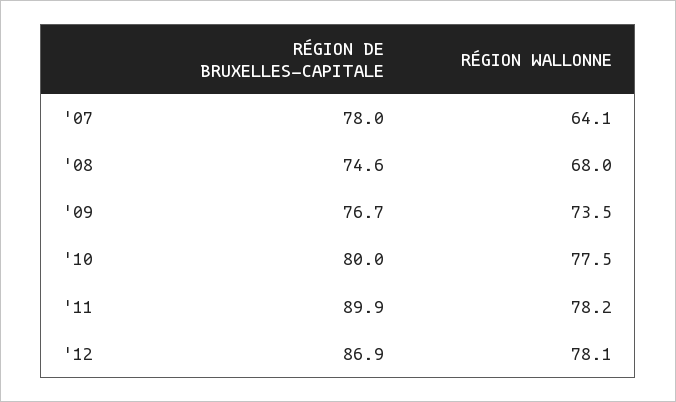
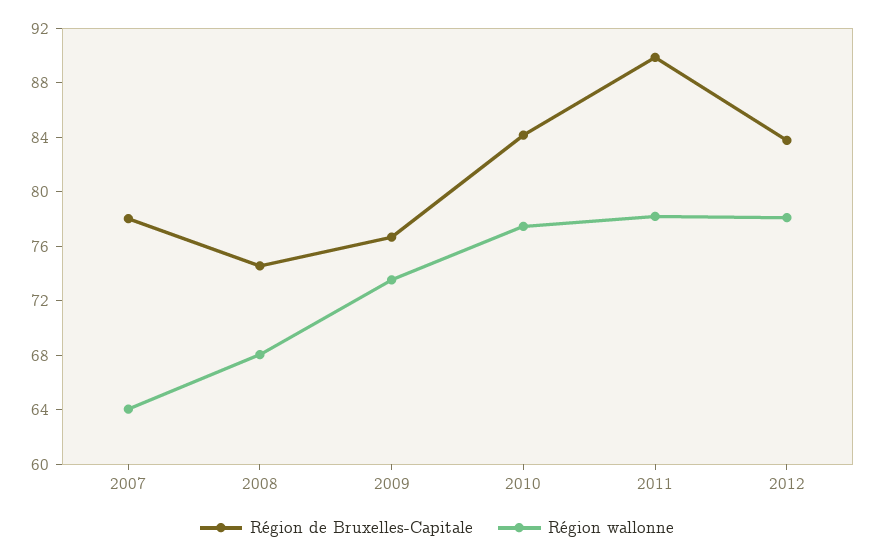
  {
    "RÉGION DE BRUXELLES-CAPITALE": {
      "'07": 78,
      "'08": 74.6,
      "'09": 76.7,
-     "'10": 80,
+     "'10": 84,
      "'11": 89.9,
-     "'12": 86.9
+     "'12": 84
    },
    "RÉGION WALLONNE": {
      "'07": 64.1,
      "'08": 68,
      "'09": 73.5,
      "'10": 77.5,
      "'11": 78.2,
      "'12": 78.1
    }
  }

